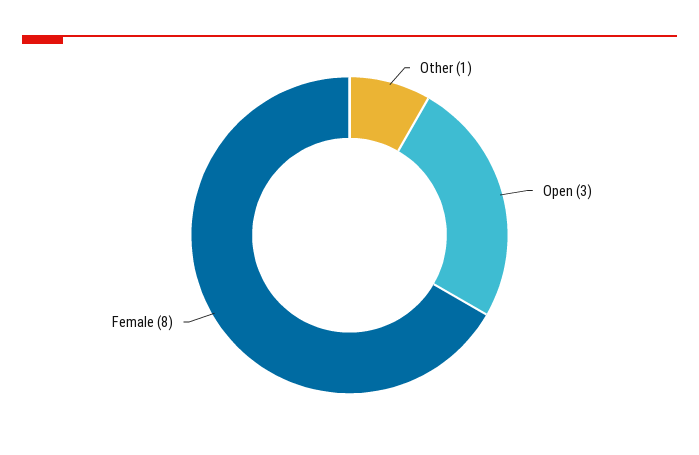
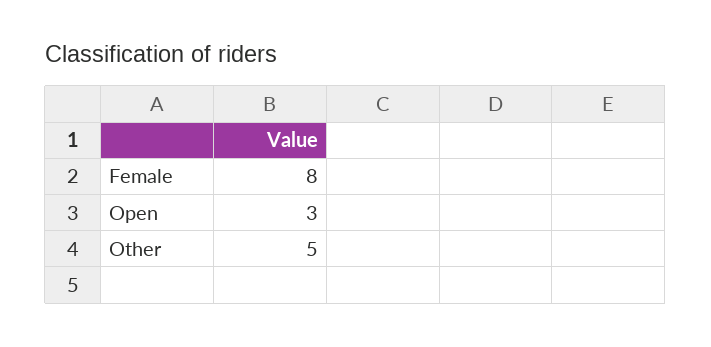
  {
-   "Other": 1,
+   "Other": 5,
    "Open": 3,
    "Female": 8
  }

